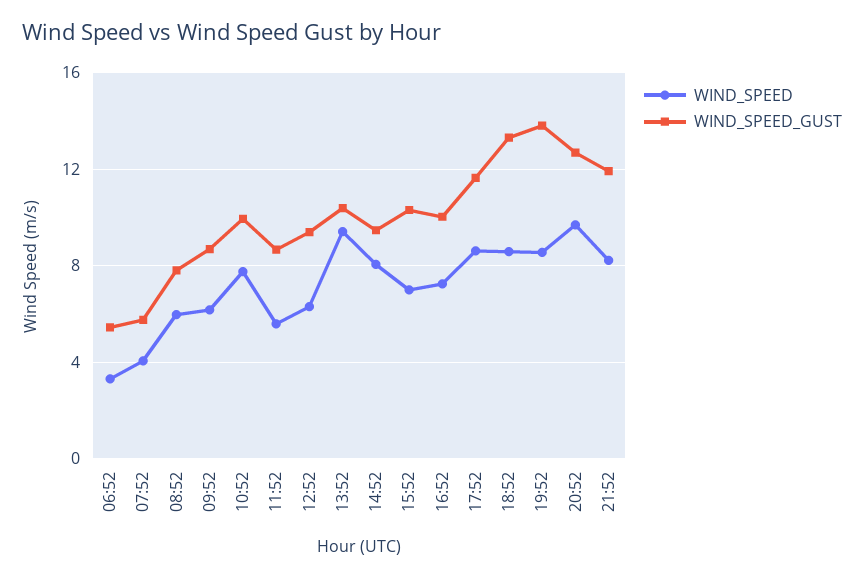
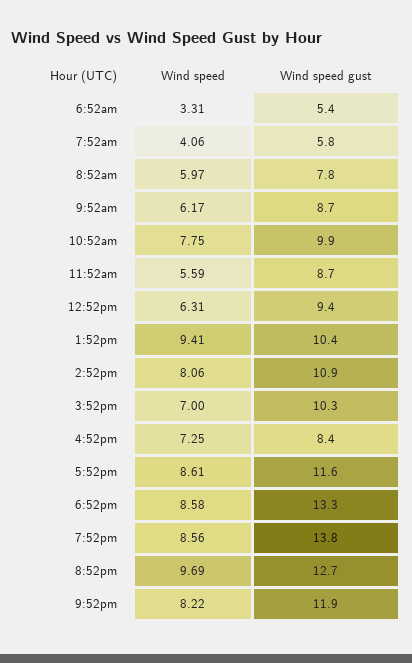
  {
    "WIND_SPEED": {
      "06:52": 3.31,
      "07:52": 4.06,
      "08:52": 5.97,
      "09:52": 6.17,
      "10:52": 7.75,
      "11:52": 5.59,
      "12:52": 6.31,
      "13:52": 9.41,
      "14:52": 8.06,
      "15:52": 7,
      "16:52": 7.25,
      "17:52": 8.61,
      "18:52": 8.58,
      "19:52": 8.56,
      "20:52": 9.69,
      "21:52": 8.22
    },
    "WIND_SPEED_GUST": {
      "06:52": 5.4,
      "07:52": 5.8,
      "08:52": 7.8,
      "09:52": 8.7,
      "10:52": 9.9,
      "11:52": 8.7,
      "12:52": 9.4,
      "13:52": 10.4,
-     "14:52": 9.5,
+     "14:52": 10.9,
      "15:52": 10.3,
-     "16:52": 10,
+     "16:52": 8.4,
      "17:52": 11.6,
      "18:52": 13.3,
      "19:52": 13.8,
      "20:52": 12.7,
      "21:52": 11.9
    }
  }

